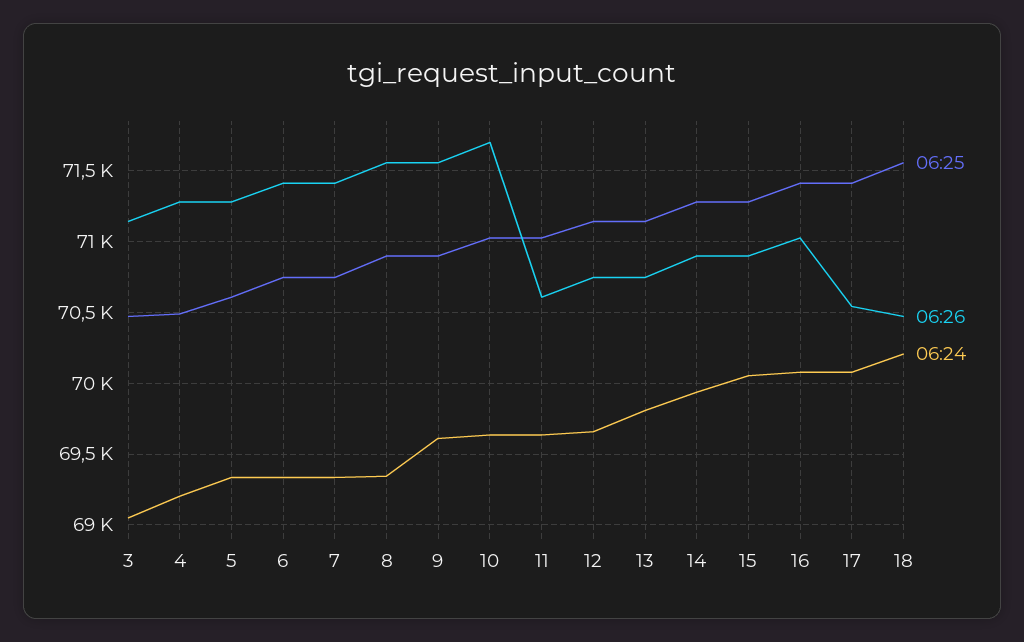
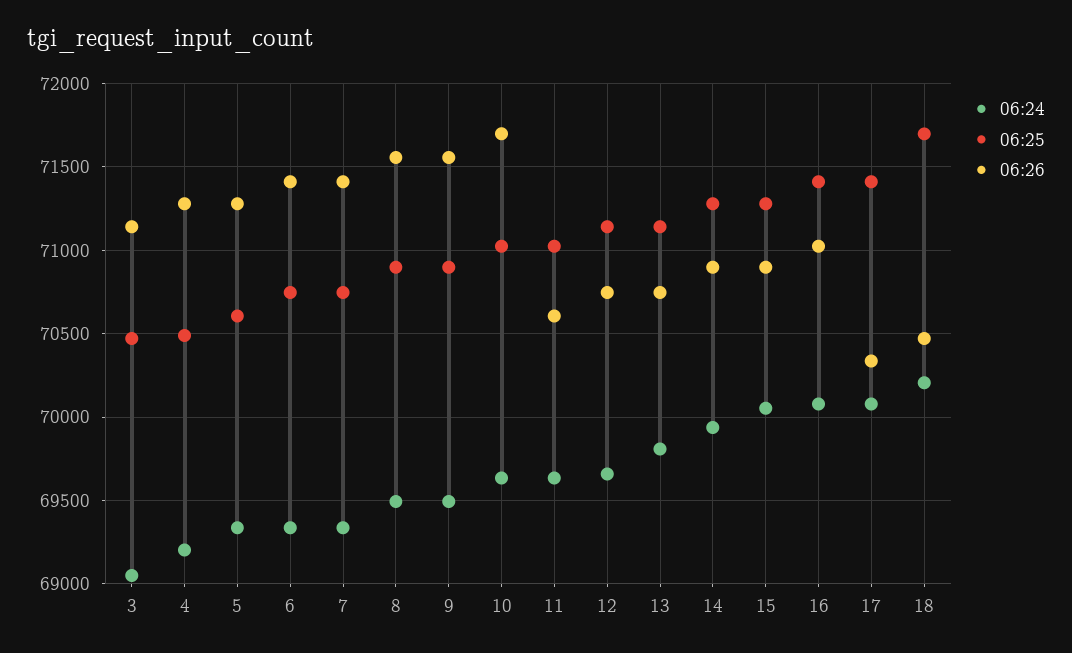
  {
    "06:25": {
      "3": 70450,
      "4": 70500,
      "5": 70600,
      "6": 70750,
      "7": 70750,
      "8": 70900,
      "9": 70900,
      "10": 71000,
      "11": 71000,
      "12": 71150,
      "13": 71150,
      "14": 71300,
      "15": 71300,
      "16": 71400,
      "17": 71400,
-     "18": 71550
+     "18": 71700
    },
    "06:26": {
      "3": 71150,
      "4": 71300,
      "5": 71300,
      "6": 71400,
      "7": 71400,
      "8": 71550,
      "9": 71550,
      "10": 71700,
      "11": 70600,
      "12": 70750,
      "13": 70750,
      "14": 70900,
      "15": 70900,
      "16": 71000,
-     "17": 70550,
+     "17": 70350,
      "18": 70450
    },
    "06:24": {
      "3": 69050,
      "4": 69200,
      "5": 69350,
      "6": 69350,
      "7": 69350,
-     "8": 69350,
+     "8": 69500,
-     "9": 69600,
+     "9": 69500,
      "10": 69650,
      "11": 69650,
      "12": 69650,
      "13": 69800,
      "14": 69950,
      "15": 70050,
      "16": 70100,
      "17": 70100,
      "18": 70200
    }
  }

